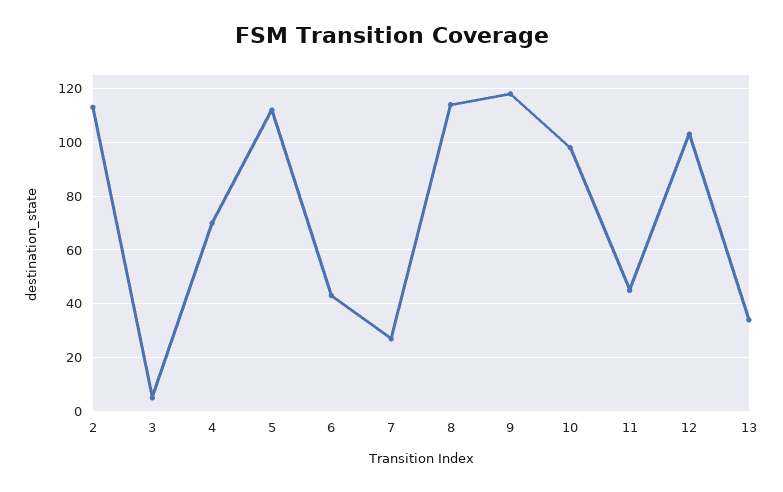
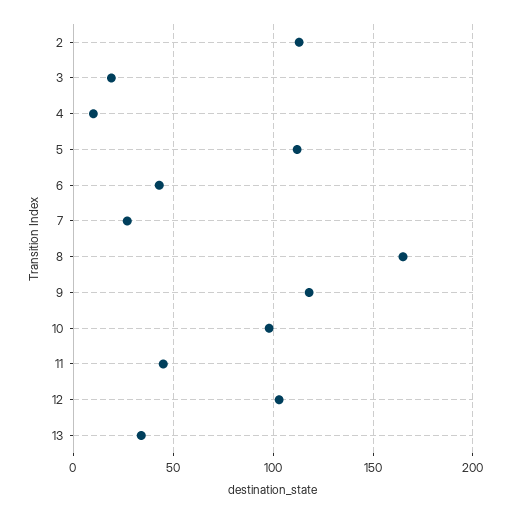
  {
    "2": 115,
-   "3": 5,
+   "3": 20,
-   "4": 70,
+   "4": 10,
    "5": 110,
    "6": 45,
    "7": 25,
-   "8": 115,
+   "8": 165,
    "9": 120,
    "10": 100,
    "11": 45,
    "12": 105,
    "13": 35
  }

